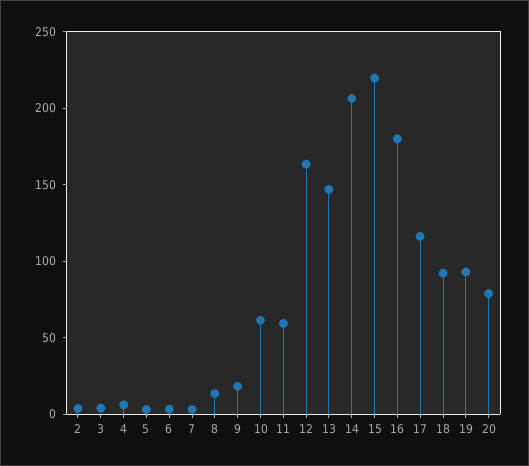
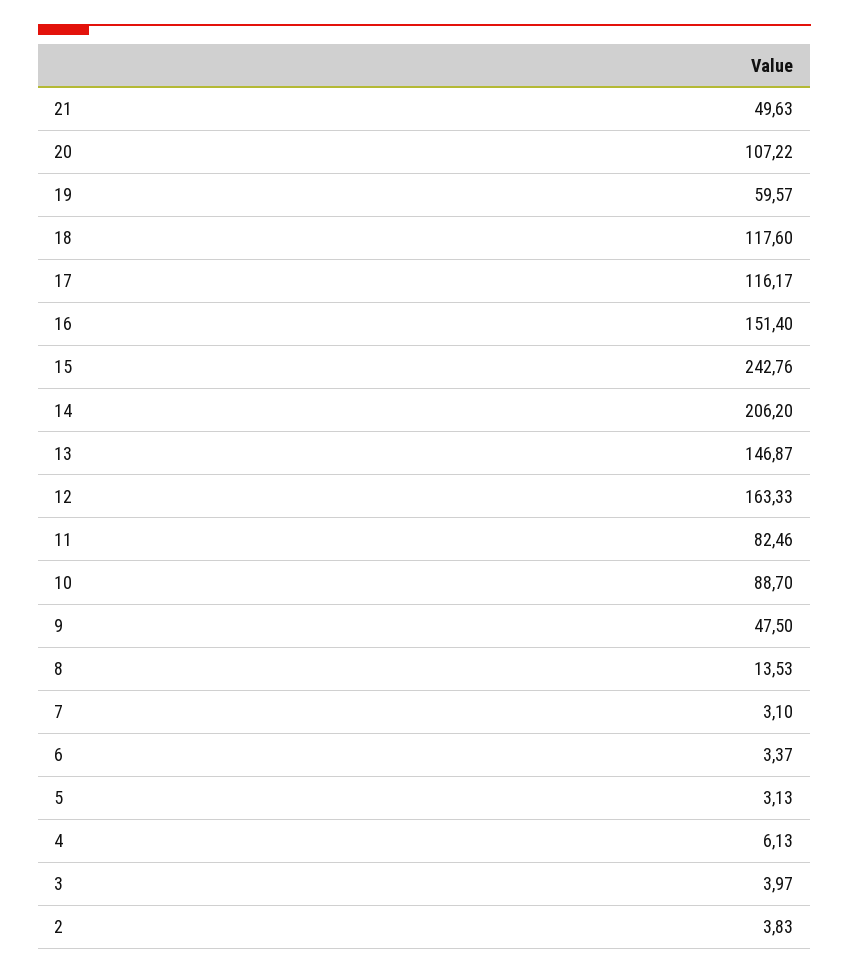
  {
    "2": 3.83,
    "3": 3.97,
    "4": 6.13,
    "5": 3.13,
    "6": 3.37,
    "7": 3.1,
    "8": 13.53,
-   "9": 20,
+   "9": 47.5,
-   "10": 60,
+   "10": 88.7,
-   "11": 60,
+   "11": 82.46,
    "12": 163.33,
    "13": 146.87,
    "14": 206.2,
-   "15": 220,
+   "15": 242.76,
-   "16": 180,
+   "16": 151.4,
    "17": 116.17,
-   "18": 90,
+   "18": 117.6,
-   "19": 90,
+   "19": 59.57,
-   "20": 80
+   "20": 107.22,
+   "21": 49.63
  }

